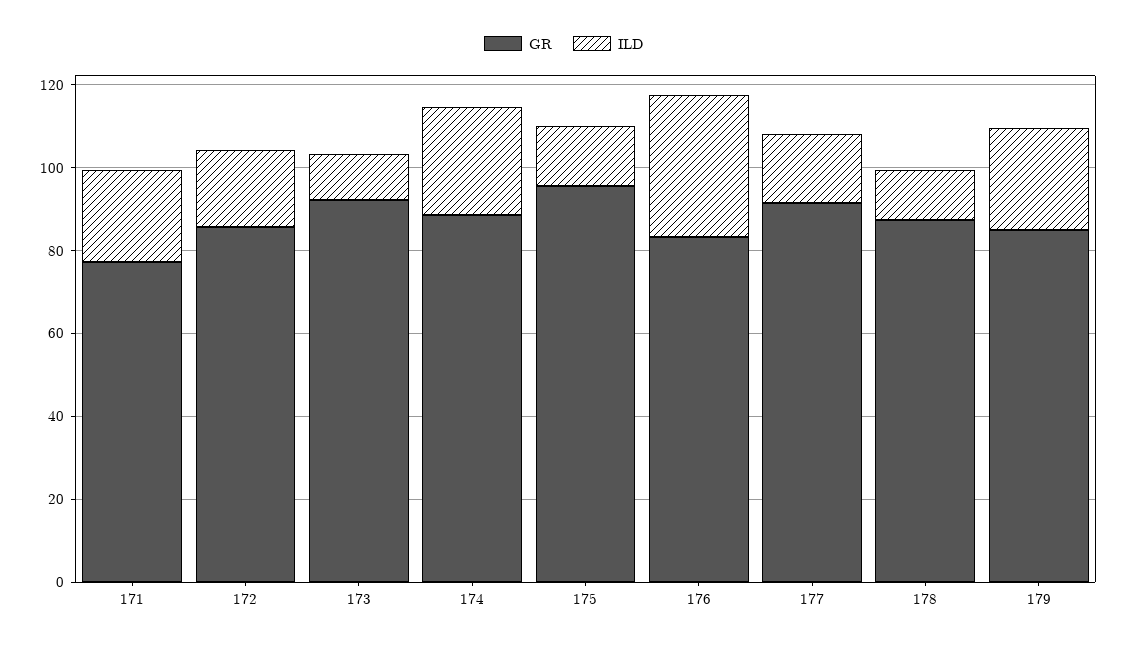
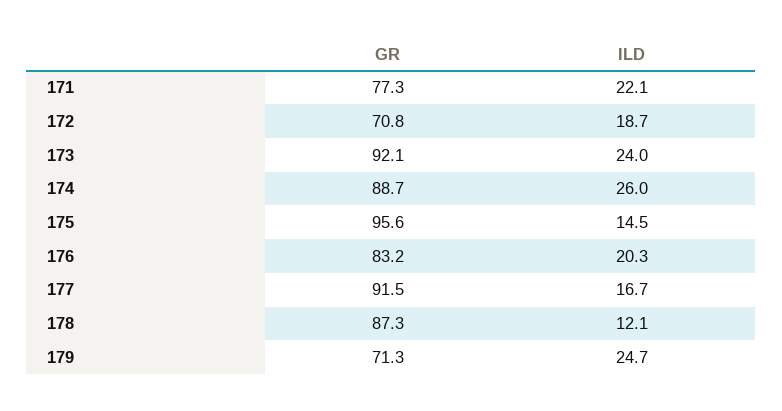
  {
    "GR": {
      "171": 77.3,
-     "172": 85,
+     "172": 70.8,
      "173": 92.1,
      "174": 88.7,
      "175": 95.6,
      "176": 83.2,
      "177": 91.5,
      "178": 87.3,
-     "179": 85
+     "179": 71.3
    },
    "ILD": {
      "171": 22.1,
      "172": 18.7,
-     "173": 10,
+     "173": 24,
      "174": 26,
      "175": 14.5,
-     "176": 35,
+     "176": 20.3,
      "177": 16.7,
      "178": 12.1,
      "179": 24.7
    }
  }

